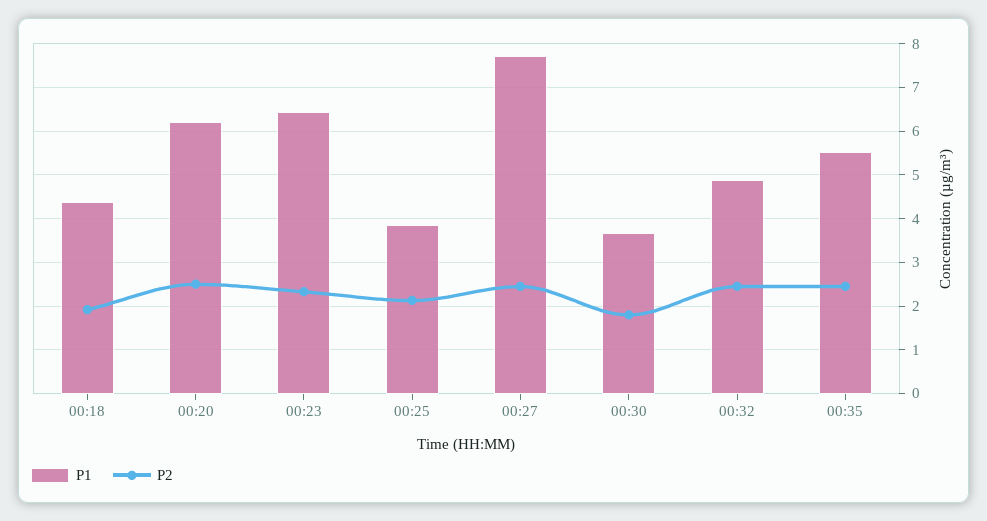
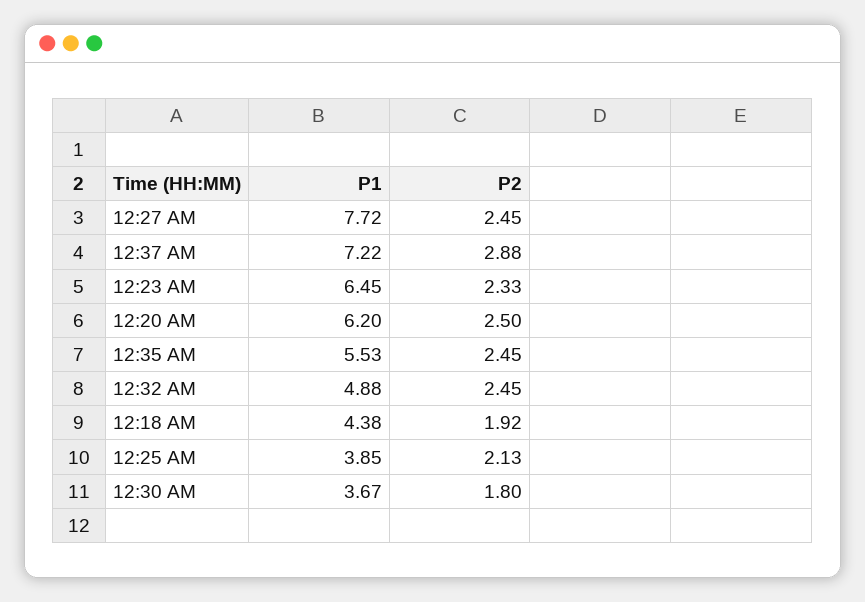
  {
    "P1": {
      "00:18": 4.38,
      "00:20": 6.2,
      "00:23": 6.45,
      "00:25": 3.85,
      "00:27": 7.72,
      "00:30": 3.67,
      "00:32": 4.88,
-     "00:35": 5.53
+     "00:35": 5.53,
+     "12:37 AM": 7.22
    },
    "P2": {
      "00:18": 1.92,
      "00:20": 2.5,
      "00:23": 2.33,
      "00:25": 2.13,
      "00:27": 2.45,
      "00:30": 1.8,
      "00:32": 2.45,
-     "00:35": 2.45
+     "00:35": 2.45,
+     "12:37 AM": 2.88
    }
  }

